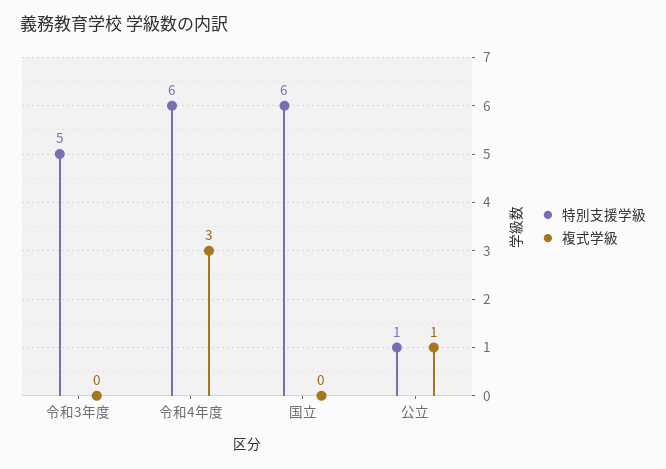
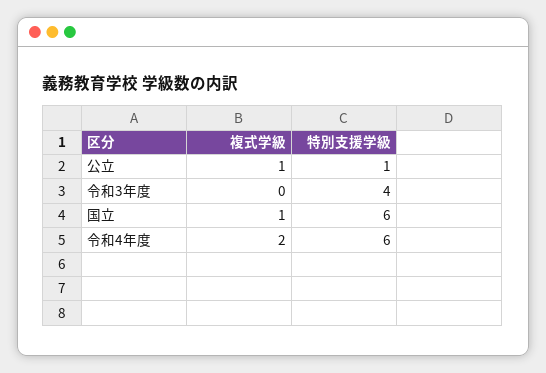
  {
    "特別支援学級": {
-     "令和3年度": 5,
+     "令和3年度": 4,
      "令和4年度": 6,
      "国立": 6,
      "公立": 1
    },
    "複式学級": {
      "令和3年度": 0,
-     "令和4年度": 3,
+     "令和4年度": 2,
-     "国立": 0,
+     "国立": 1,
      "公立": 1
    }
  }

